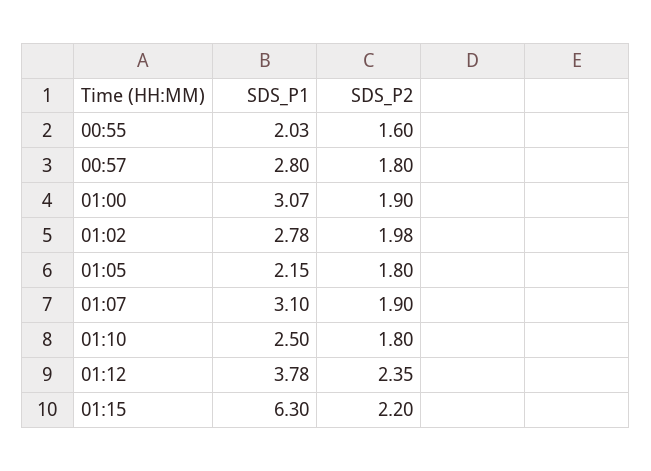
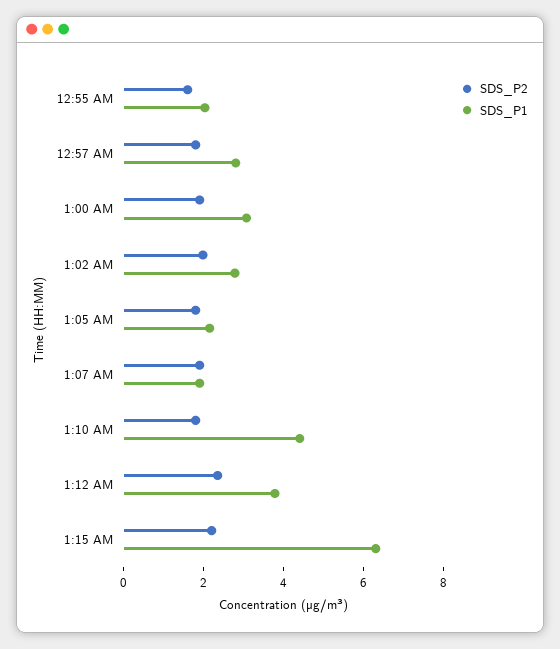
  {
    "SDS_P1": {
      "00:55": 2.03,
      "00:57": 2.8,
      "01:00": 3.07,
      "01:02": 2.78,
      "01:05": 2.15,
-     "01:07": 3.1,
+     "01:07": 2,
-     "01:10": 2.5,
+     "01:10": 4.5,
      "01:12": 3.78,
      "01:15": 6.3
    },
    "SDS_P2": {
      "00:55": 1.6,
      "00:57": 1.8,
      "01:00": 1.9,
      "01:02": 1.98,
      "01:05": 1.8,
      "01:07": 1.9,
      "01:10": 1.8,
      "01:12": 2.35,
      "01:15": 2.2
    }
  }

